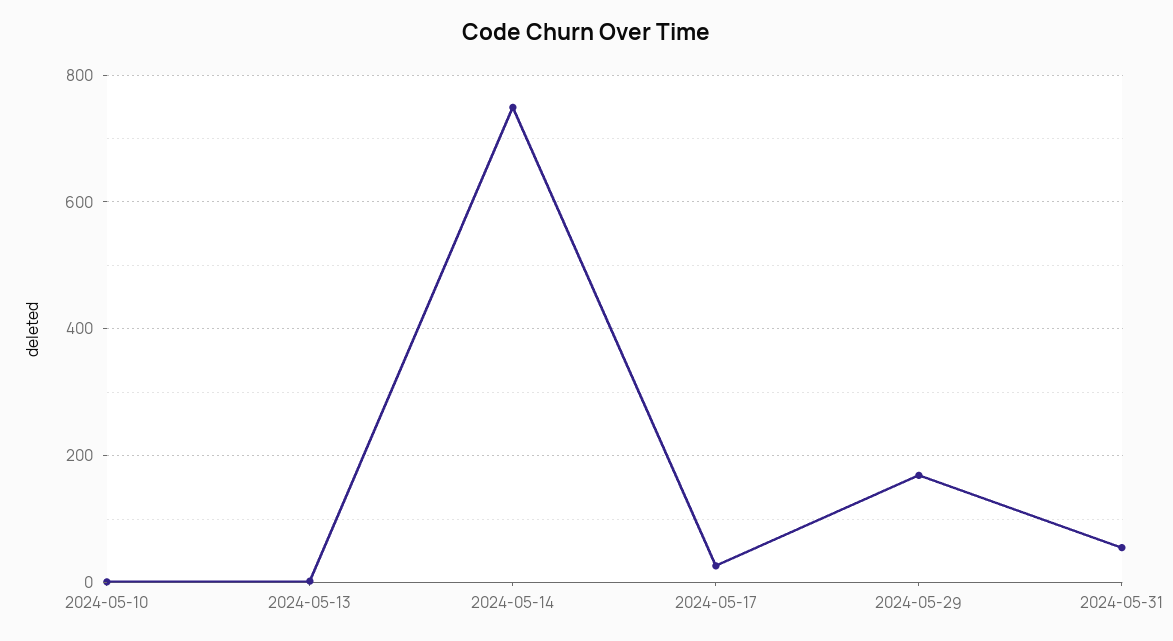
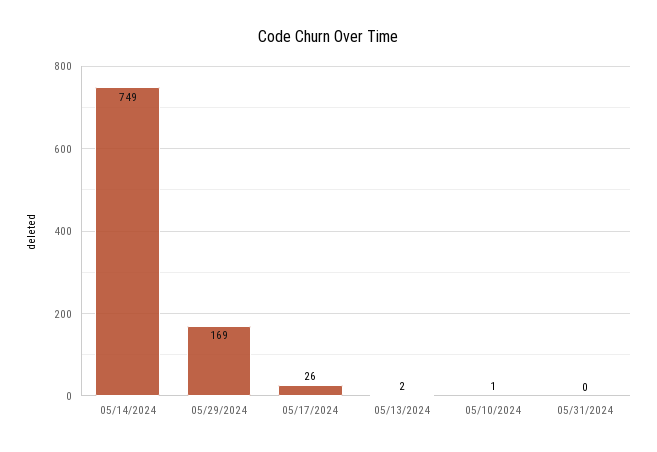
  {
    "2024-05-10": 1,
    "2024-05-13": 2,
    "2024-05-14": 749,
    "2024-05-17": 26,
    "2024-05-29": 169,
-   "2024-05-31": 60
+   "2024-05-31": 0
  }

